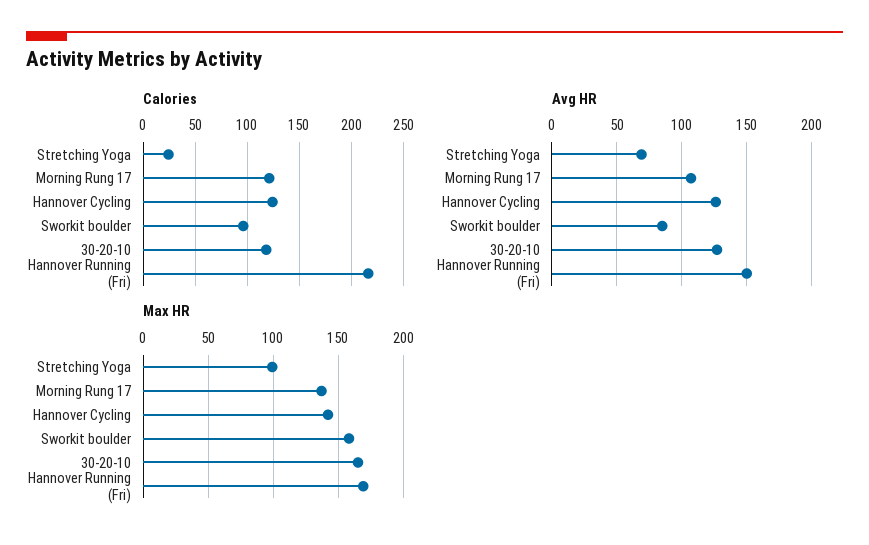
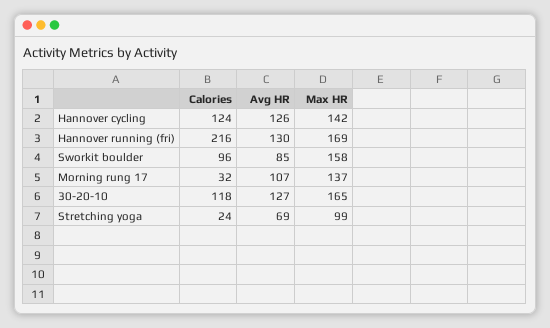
  {
    "Calories": {
      "Stretching Yoga": 24,
-     "Morning Rung 17": 120,
+     "Morning Rung 17": 32,
      "Hannover Cycling": 124,
      "Sworkit boulder": 96,
      "30-20-10": 118,
      "Hannover Running (Fri)": 216
    },
    "Avg HR": {
      "Stretching Yoga": 69,
      "Morning Rung 17": 107,
      "Hannover Cycling": 126,
      "Sworkit boulder": 85,
      "30-20-10": 127,
-     "Hannover Running (Fri)": 150
+     "Hannover Running (Fri)": 130
    },
    "Max HR": {
      "Stretching Yoga": 99,
      "Morning Rung 17": 137,
      "Hannover Cycling": 142,
      "Sworkit boulder": 158,
      "30-20-10": 165,
      "Hannover Running (Fri)": 169
    }
  }

